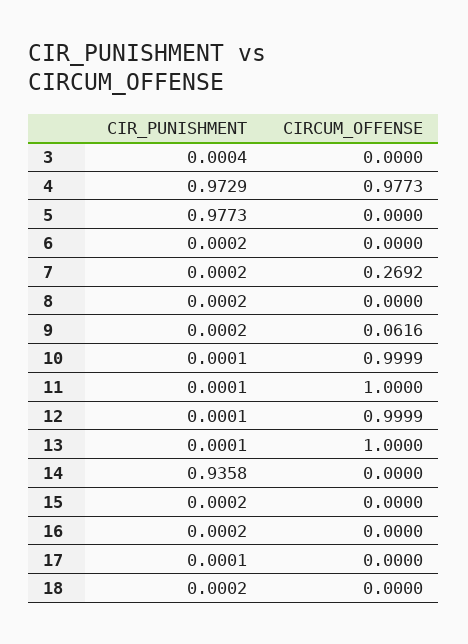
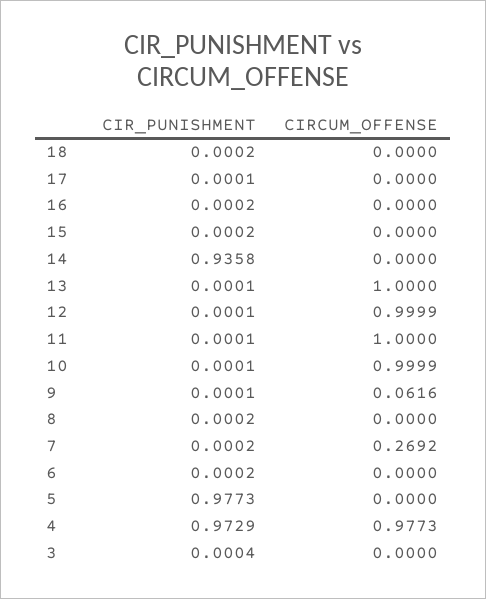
  {
    "CIR_PUNISHMENT": {
      "3": 0.0004,
      "4": 0.9729,
      "5": 0.9773,
      "6": 0.0002,
      "7": 0.0002,
      "8": 0.0002,
-     "9": 0.0002,
+     "9": 0.0001,
      "10": 0.0001,
      "11": 0.0001,
      "12": 0.0001,
      "13": 0.0001,
      "14": 0.9358,
      "15": 0.0002,
      "16": 0.0002,
      "17": 0.0001,
      "18": 0.0002
    },
    "CIRCUM_OFFENSE": {
      "3": 0,
      "4": 0.9773,
      "5": 0,
      "6": 0,
      "7": 0.2692,
      "8": 0,
      "9": 0.0616,
      "10": 0.9999,
      "11": 1,
      "12": 0.9999,
      "13": 1,
      "14": 0,
      "15": 0,
      "16": 0,
      "17": 0,
      "18": 0
    }
  }

